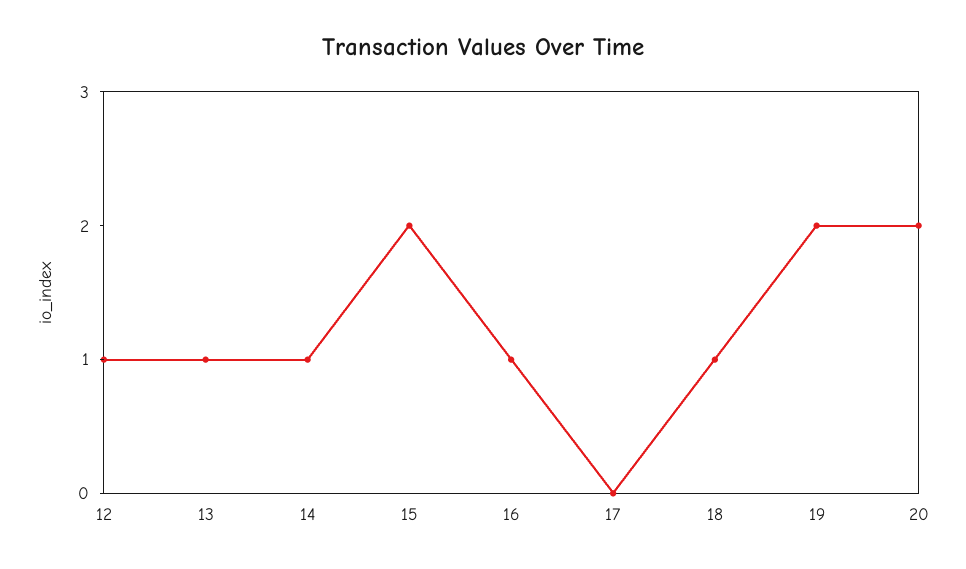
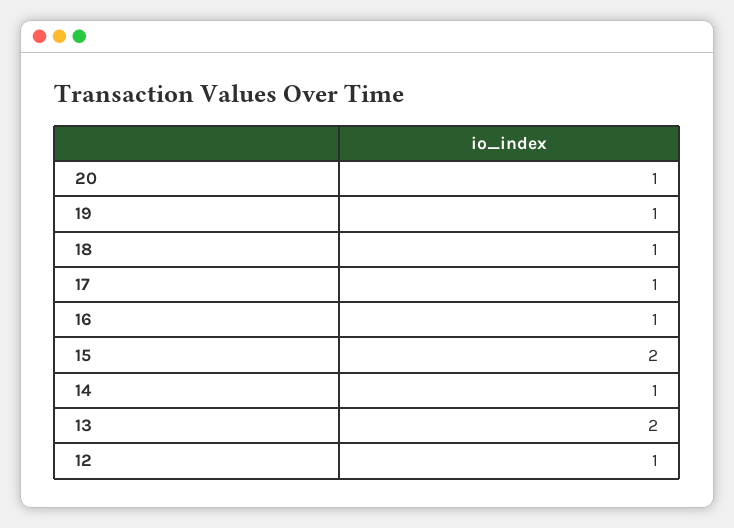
  {
    "12": 1,
-   "13": 1,
+   "13": 2,
    "14": 1,
    "15": 2,
    "16": 1,
-   "17": 0,
+   "17": 1,
    "18": 1,
-   "19": 2,
+   "19": 1,
-   "20": 2
+   "20": 1
  }

